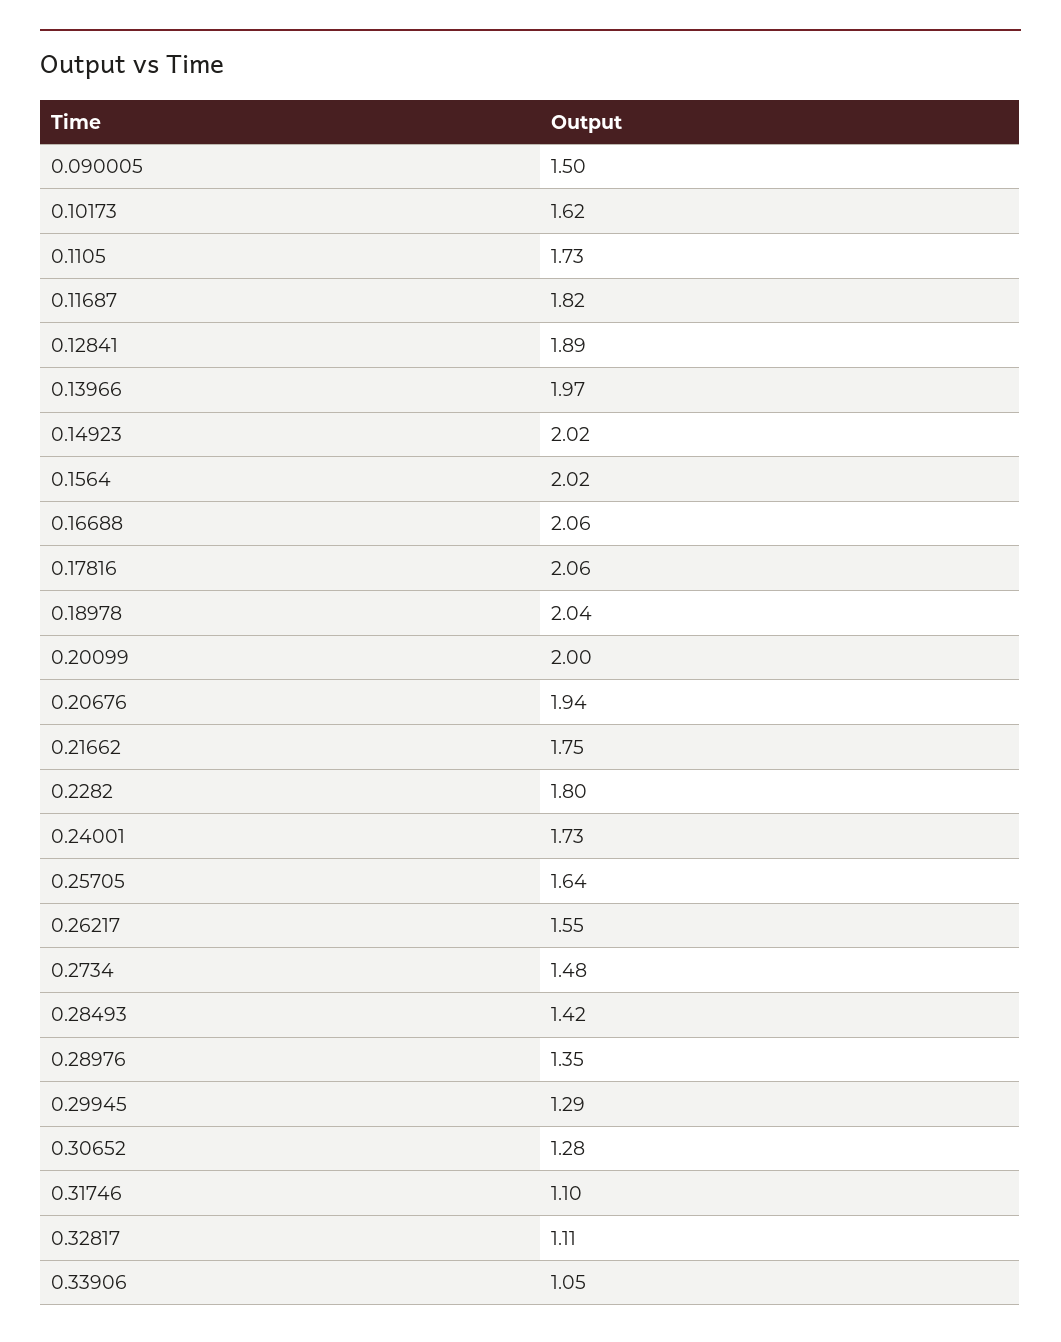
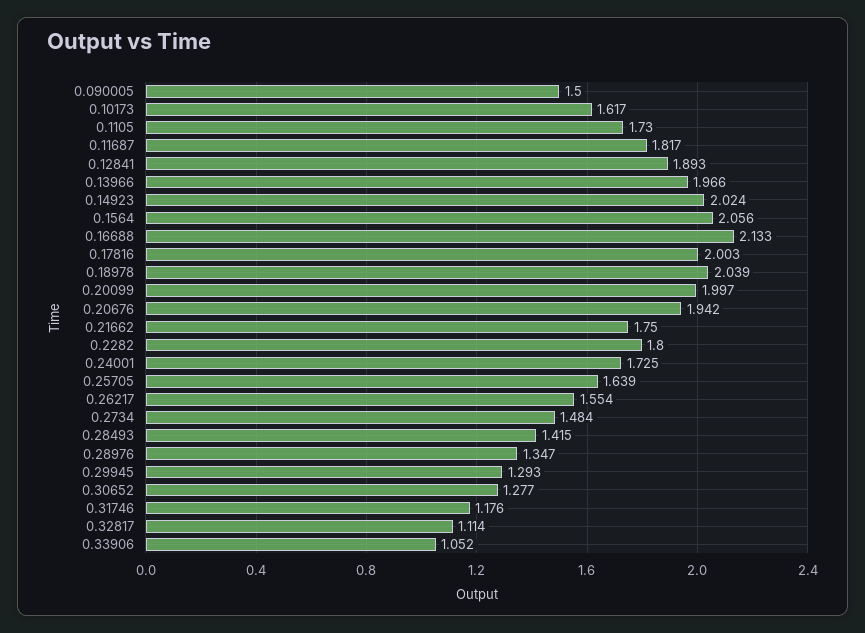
  {
    "0.090005": 1.5,
    "0.10173": 1.617,
    "0.1105": 1.73,
    "0.11687": 1.817,
    "0.12841": 1.893,
    "0.13966": 1.966,
    "0.14923": 2.024,
-   "0.1564": 2.02,
+   "0.1564": 2.056,
-   "0.16688": 2.06,
+   "0.16688": 2.133,
-   "0.17816": 2.06,
+   "0.17816": 2.003,
    "0.18978": 2.039,
    "0.20099": 1.997,
    "0.20676": 1.942,
    "0.21662": 1.75,
    "0.2282": 1.8,
    "0.24001": 1.725,
    "0.25705": 1.639,
    "0.26217": 1.554,
    "0.2734": 1.484,
    "0.28493": 1.415,
    "0.28976": 1.347,
    "0.29945": 1.293,
    "0.30652": 1.277,
-   "0.31746": 1.1,
+   "0.31746": 1.176,
    "0.32817": 1.114,
    "0.33906": 1.052
  }

